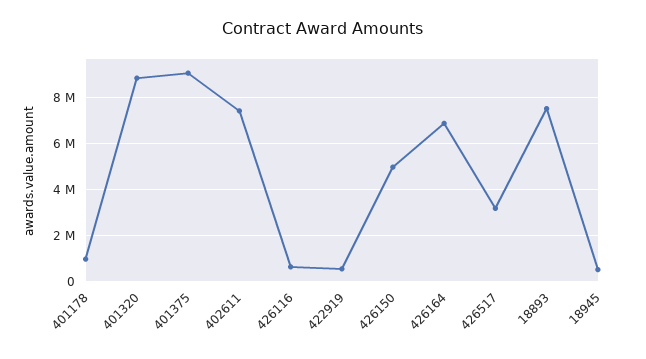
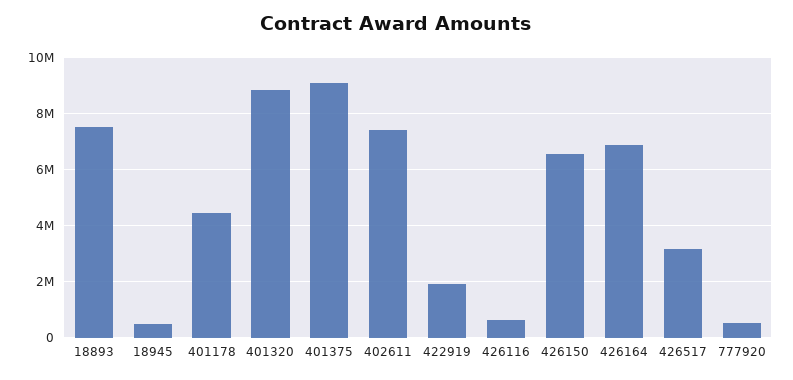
  {
-   "401178": 1000000,
+   "401178": 4500000,
    "401320": 8750000,
    "401375": 9000000,
    "402611": 7500000,
    "426116": 750000,
-   "422919": 500000,
+   "422919": 2000000,
-   "426150": 5000000,
+   "426150": 6500000,
    "426164": 7000000,
    "426517": 3250000,
    "18893": 7500000,
-   "18945": 500000
+   "18945": 500000,
+   "777920": 500000
  }

